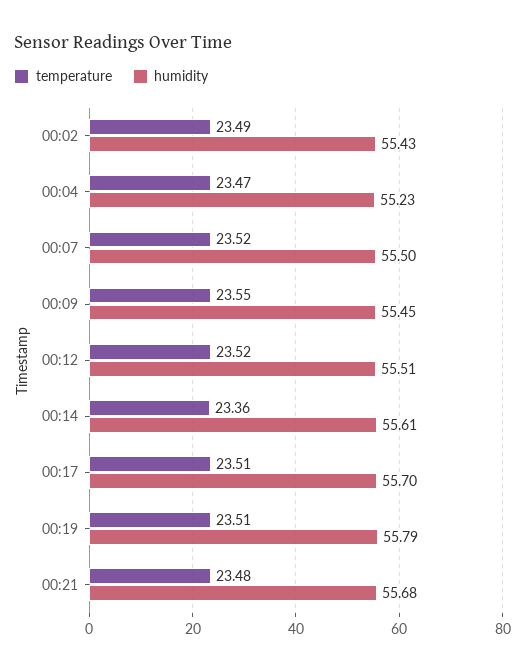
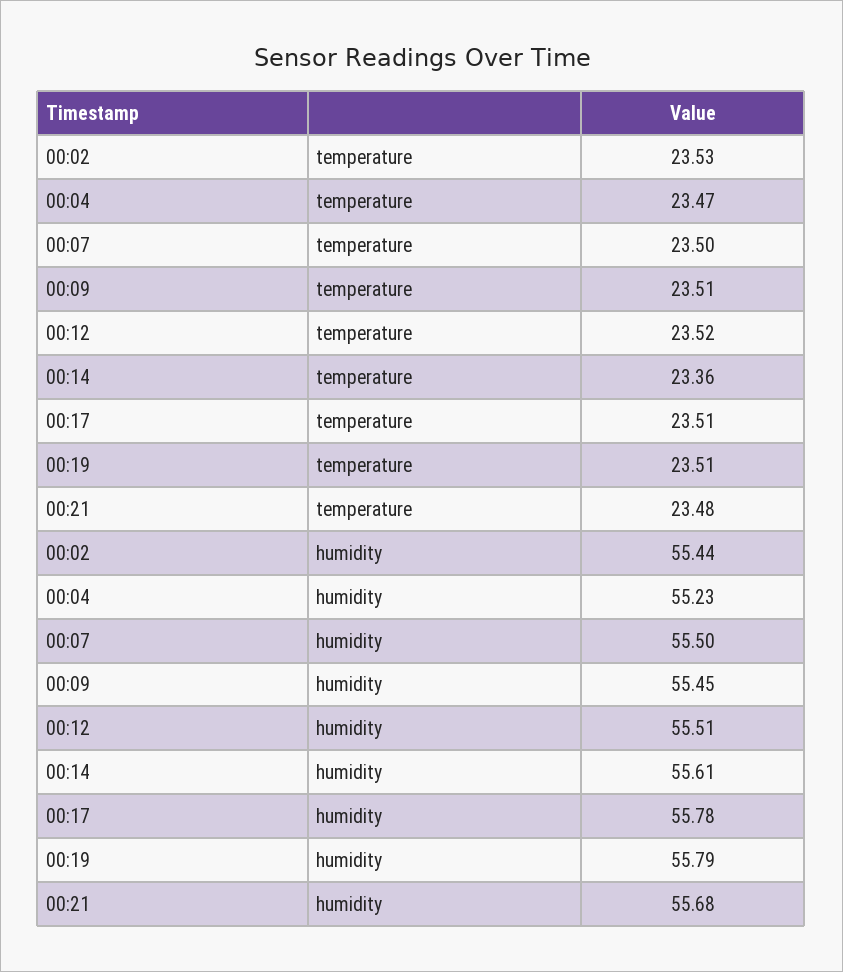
  {
    "temperature": {
-     "00:02": 23.49,
+     "00:02": 23.53,
      "00:04": 23.47,
-     "00:07": 23.52,
+     "00:07": 23.5,
-     "00:09": 23.55,
+     "00:09": 23.51,
      "00:12": 23.52,
      "00:14": 23.36,
      "00:17": 23.51,
      "00:19": 23.51,
      "00:21": 23.48
    },
    "humidity": {
-     "00:02": 55.43,
+     "00:02": 55.44,
      "00:04": 55.23,
      "00:07": 55.5,
      "00:09": 55.45,
      "00:12": 55.51,
      "00:14": 55.61,
-     "00:17": 55.7,
+     "00:17": 55.78,
      "00:19": 55.79,
      "00:21": 55.68
    }
  }

